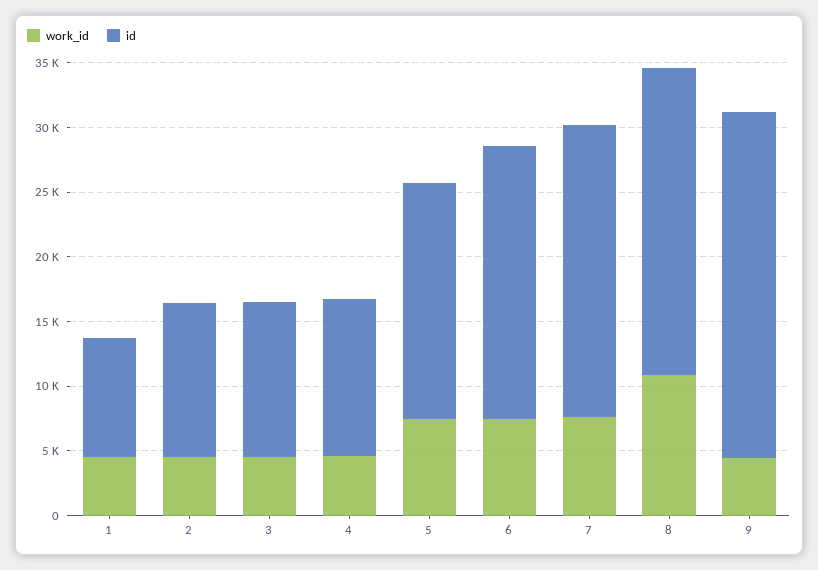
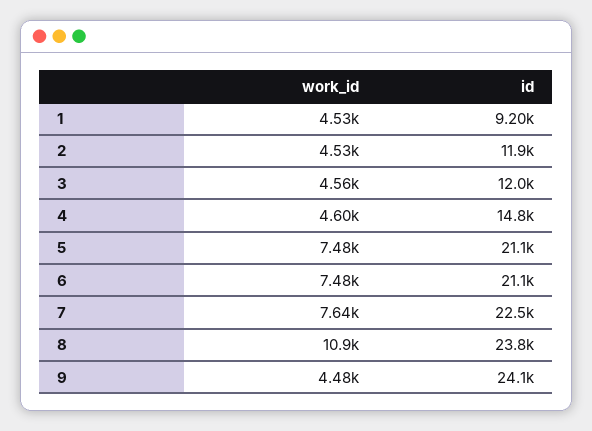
  {
    "work_id": {
      "1": 4530,
      "2": 4530,
      "3": 4560,
      "4": 4600,
      "5": 7480,
      "6": 7480,
      "7": 7640,
      "8": 10900,
      "9": 4480
    },
    "id": {
      "1": 9200,
      "2": 11900,
      "3": 12000,
-     "4": 12000,
+     "4": 14800,
-     "5": 18000,
+     "5": 21100,
      "6": 21100,
      "7": 22500,
      "8": 23800,
-     "9": 27000
+     "9": 24100
    }
  }

